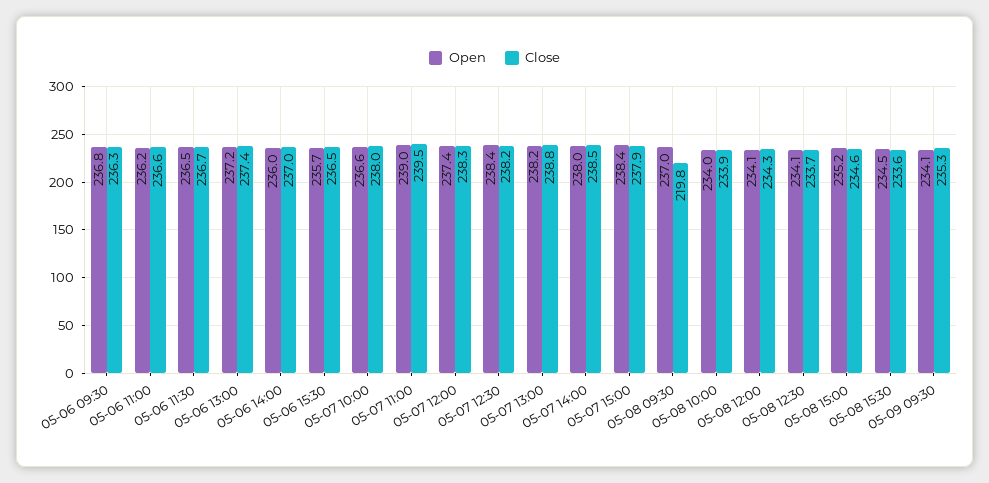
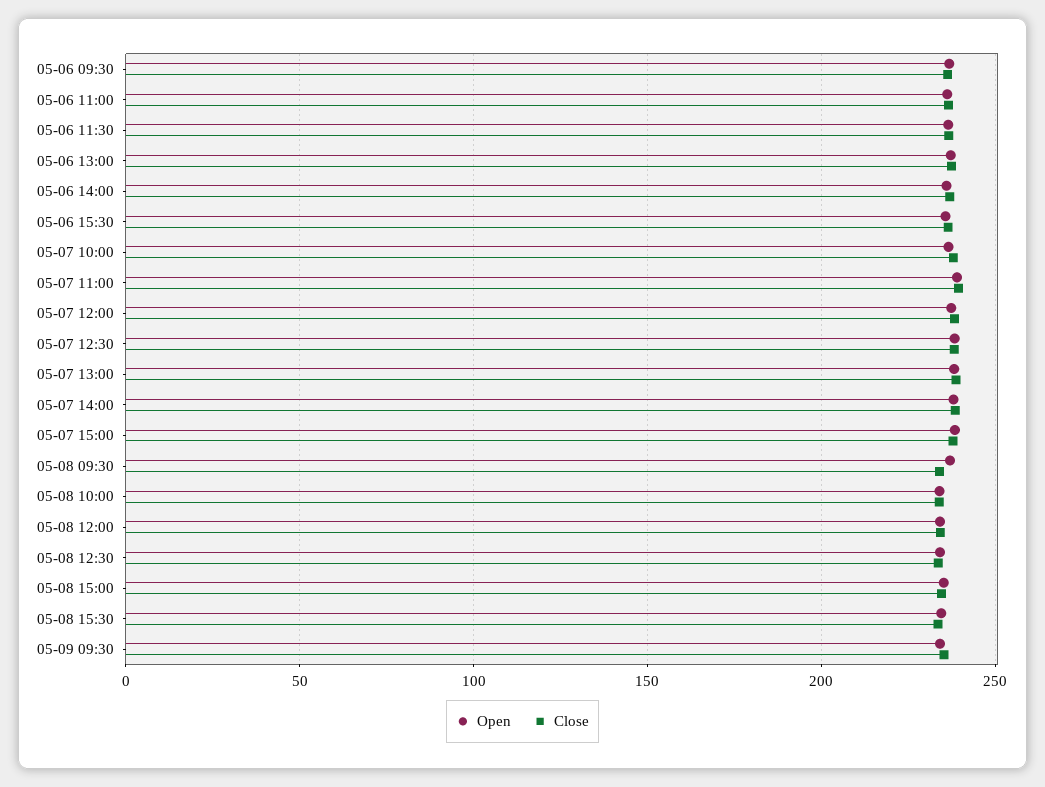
  {
    "Open": {
      "05-06 09:30": 236.8,
      "05-06 11:00": 236.2,
      "05-06 11:30": 236.5,
      "05-06 13:00": 237.2,
      "05-06 14:00": 236,
      "05-06 15:30": 235.7,
      "05-07 10:00": 236.6,
      "05-07 11:00": 239,
      "05-07 12:00": 237.4,
      "05-07 12:30": 238.4,
      "05-07 13:00": 238.2,
      "05-07 14:00": 238,
      "05-07 15:00": 238.4,
      "05-08 09:30": 237,
      "05-08 10:00": 234,
      "05-08 12:00": 234.1,
      "05-08 12:30": 234.1,
      "05-08 15:00": 235.2,
      "05-08 15:30": 234.5,
      "05-09 09:30": 234.1
    },
    "Close": {
      "05-06 09:30": 236.3,
      "05-06 11:00": 236.6,
      "05-06 11:30": 236.7,
      "05-06 13:00": 237.4,
      "05-06 14:00": 237,
      "05-06 15:30": 236.5,
      "05-07 10:00": 238,
      "05-07 11:00": 239.5,
      "05-07 12:00": 238.3,
      "05-07 12:30": 238.2,
      "05-07 13:00": 238.8,
      "05-07 14:00": 238.5,
      "05-07 15:00": 237.9,
-     "05-08 09:30": 219.8,
+     "05-08 09:30": 235,
      "05-08 10:00": 233.9,
      "05-08 12:00": 234.3,
      "05-08 12:30": 233.7,
      "05-08 15:00": 234.6,
      "05-08 15:30": 233.6,
      "05-09 09:30": 235.3
    }
  }

